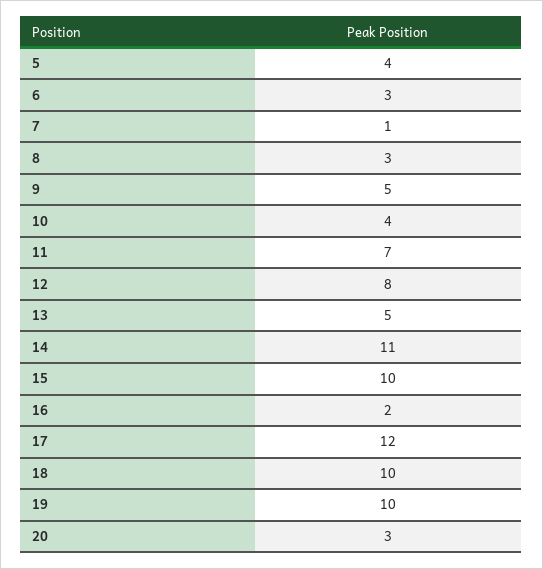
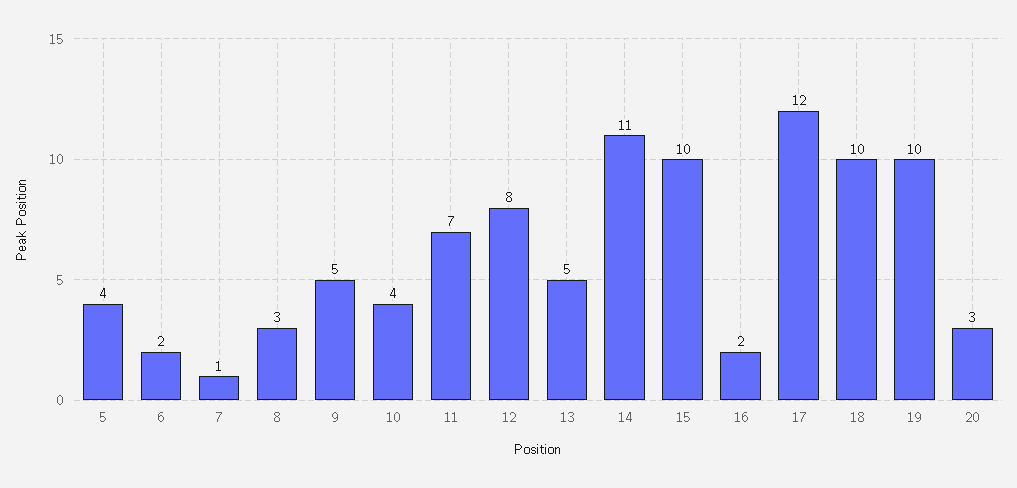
  {
    "5": 4,
-   "6": 3,
+   "6": 2,
    "7": 1,
    "8": 3,
    "9": 5,
    "10": 4,
    "11": 7,
    "12": 8,
    "13": 5,
    "14": 11,
    "15": 10,
    "16": 2,
    "17": 12,
    "18": 10,
    "19": 10,
    "20": 3
  }

